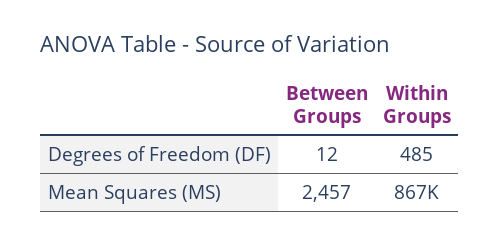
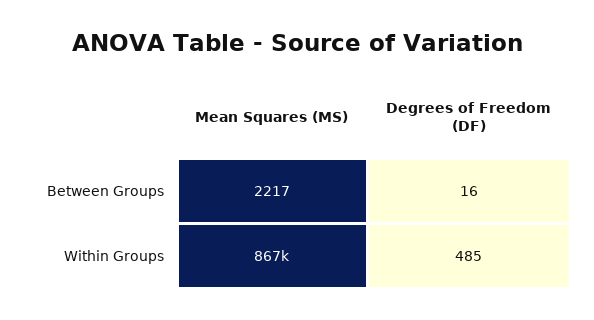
  {
    "Between Groups": {
-     "Degrees of Freedom (DF)": 12,
+     "Degrees of Freedom (DF)": 16,
-     "Mean Squares (MS)": 2457
+     "Mean Squares (MS)": 2217
    },
    "Within Groups": {
      "Degrees of Freedom (DF)": 485,
      "Mean Squares (MS)": 867000
    }
  }

